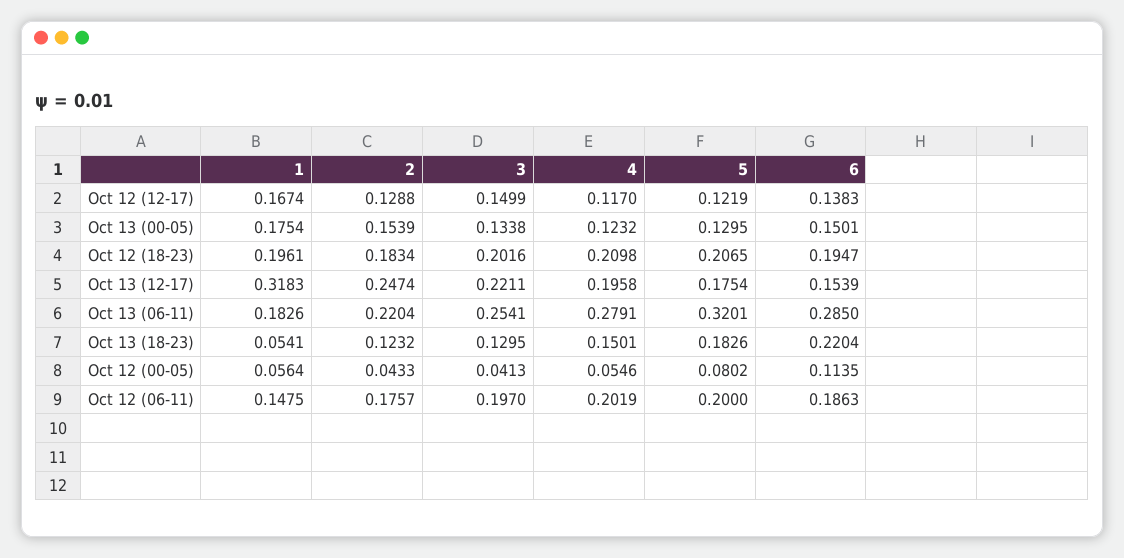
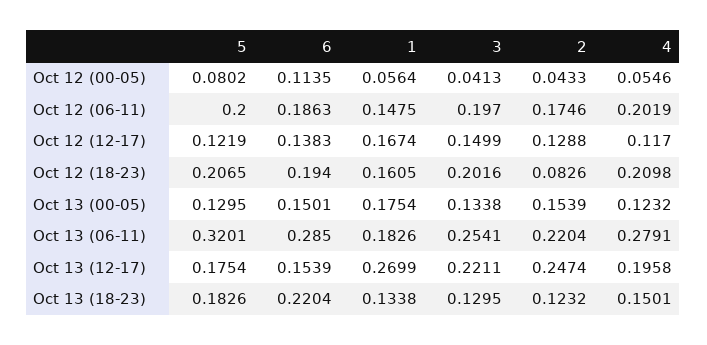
  {
    "1": {
      "Oct 12 (12-17)": 0.1674,
      "Oct 13 (00-05)": 0.1754,
-     "Oct 12 (18-23)": 0.1961,
+     "Oct 12 (18-23)": 0.1605,
-     "Oct 13 (12-17)": 0.3183,
+     "Oct 13 (12-17)": 0.2699,
      "Oct 13 (06-11)": 0.1826,
-     "Oct 13 (18-23)": 0.0541,
+     "Oct 13 (18-23)": 0.1338,
      "Oct 12 (00-05)": 0.0564,
      "Oct 12 (06-11)": 0.1475
    },
    "2": {
      "Oct 12 (12-17)": 0.1288,
      "Oct 13 (00-05)": 0.1539,
-     "Oct 12 (18-23)": 0.1834,
+     "Oct 12 (18-23)": 0.0826,
      "Oct 13 (12-17)": 0.2474,
      "Oct 13 (06-11)": 0.2204,
      "Oct 13 (18-23)": 0.1232,
      "Oct 12 (00-05)": 0.0433,
-     "Oct 12 (06-11)": 0.1757
+     "Oct 12 (06-11)": 0.1746
    },
    "3": {
      "Oct 12 (12-17)": 0.1499,
      "Oct 13 (00-05)": 0.1338,
      "Oct 12 (18-23)": 0.2016,
      "Oct 13 (12-17)": 0.2211,
      "Oct 13 (06-11)": 0.2541,
      "Oct 13 (18-23)": 0.1295,
      "Oct 12 (00-05)": 0.0413,
      "Oct 12 (06-11)": 0.197
    },
    "4": {
      "Oct 12 (12-17)": 0.117,
      "Oct 13 (00-05)": 0.1232,
      "Oct 12 (18-23)": 0.2098,
      "Oct 13 (12-17)": 0.1958,
      "Oct 13 (06-11)": 0.2791,
      "Oct 13 (18-23)": 0.1501,
      "Oct 12 (00-05)": 0.0546,
      "Oct 12 (06-11)": 0.2019
    },
    "5": {
      "Oct 12 (12-17)": 0.1219,
      "Oct 13 (00-05)": 0.1295,
      "Oct 12 (18-23)": 0.2065,
      "Oct 13 (12-17)": 0.1754,
      "Oct 13 (06-11)": 0.3201,
      "Oct 13 (18-23)": 0.1826,
      "Oct 12 (00-05)": 0.0802,
      "Oct 12 (06-11)": 0.2
    },
    "6": {
      "Oct 12 (12-17)": 0.1383,
      "Oct 13 (00-05)": 0.1501,
-     "Oct 12 (18-23)": 0.1947,
+     "Oct 12 (18-23)": 0.194,
      "Oct 13 (12-17)": 0.1539,
      "Oct 13 (06-11)": 0.285,
      "Oct 13 (18-23)": 0.2204,
      "Oct 12 (00-05)": 0.1135,
      "Oct 12 (06-11)": 0.1863
    }
  }

